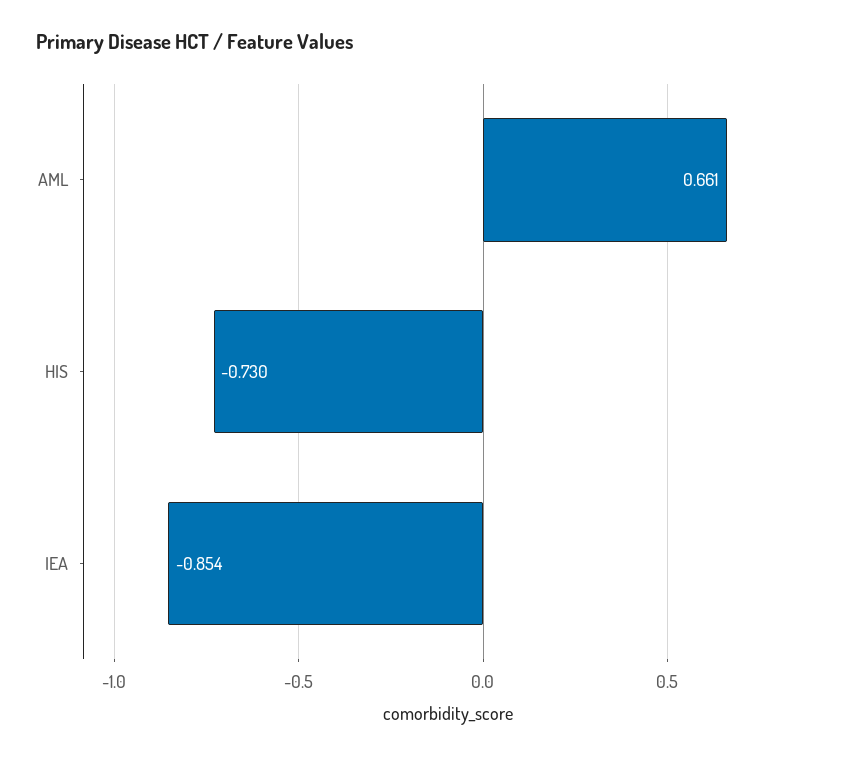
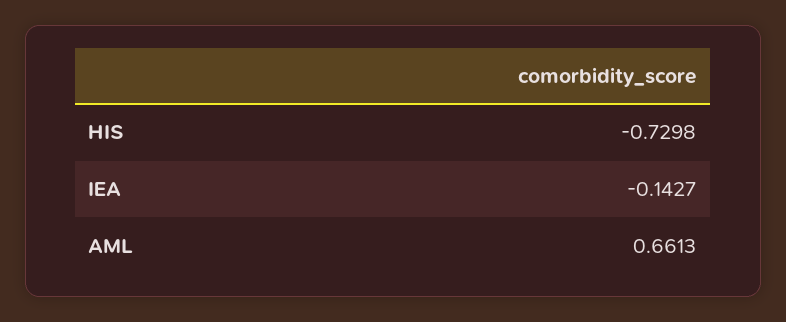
  {
    "AML": 0.6613,
    "HIS": -0.7298,
-   "IEA": -0.854
+   "IEA": -0.1427
  }

